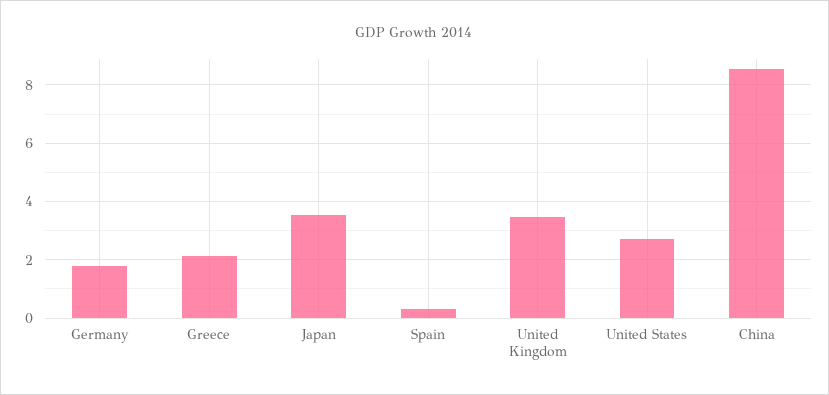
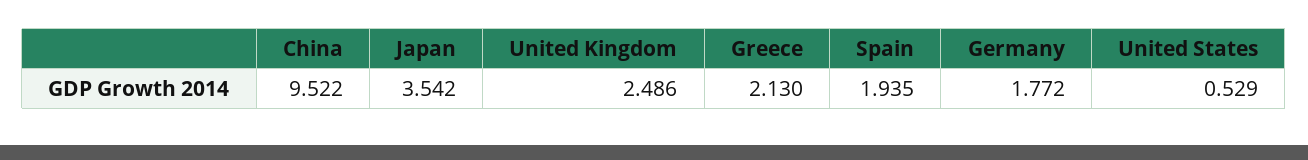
  {
    "Germany": 1.772,
    "Greece": 2.13,
    "Japan": 3.542,
-   "Spain": 0.25,
+   "Spain": 1.935,
-   "United Kingdom": 3.5,
+   "United Kingdom": 2.486,
-   "United States": 2.75,
+   "United States": 0.529,
-   "China": 8.5
+   "China": 9.522
  }

